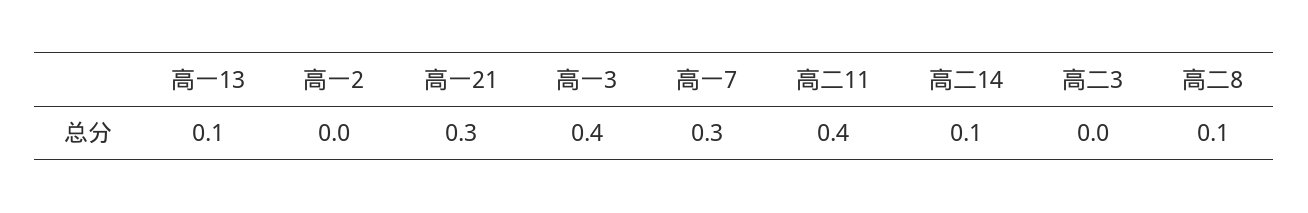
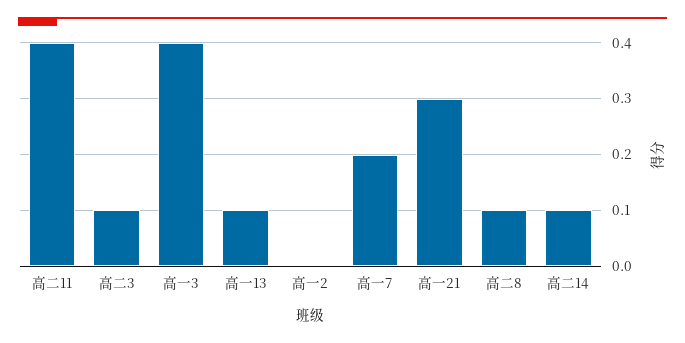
  {
    "高一13": 0.1,
    "高一2": 0,
    "高一21": 0.3,
    "高一3": 0.4,
-   "高一7": 0.3,
+   "高一7": 0.2,
    "高二11": 0.4,
    "高二14": 0.1,
-   "高二3": 0,
+   "高二3": 0.1,
    "高二8": 0.1
  }

